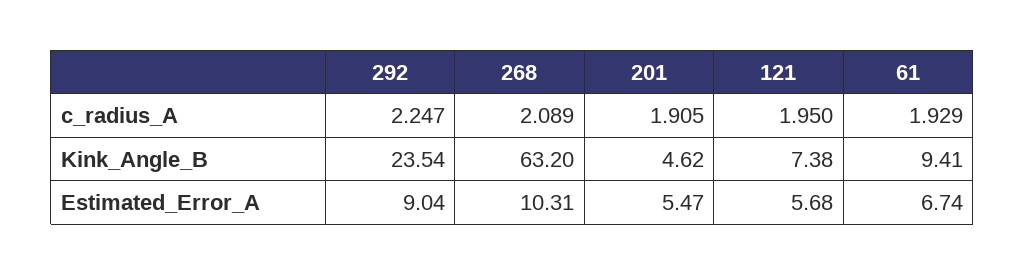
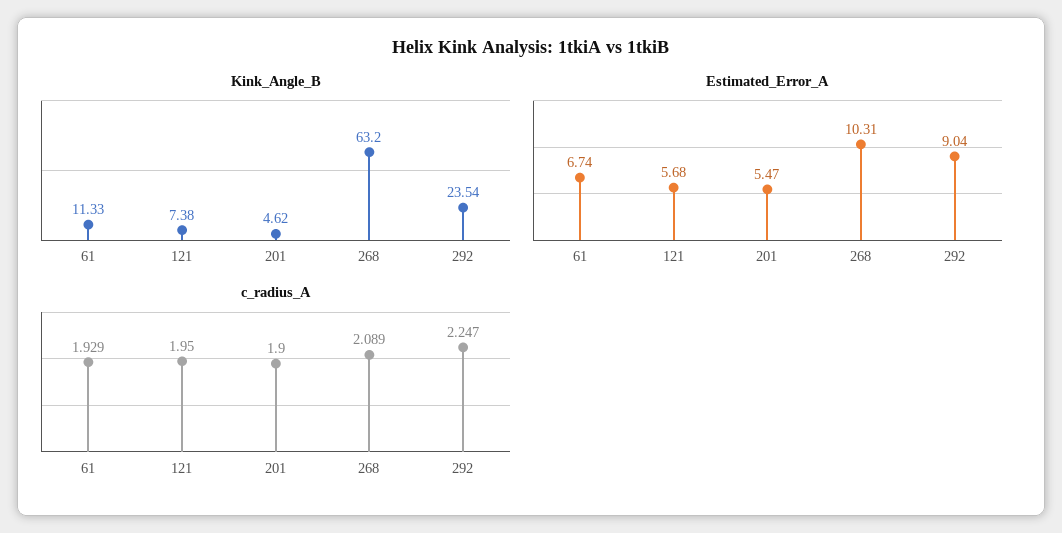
  {
    "c_radius_A": {
      "292": 2.247,
      "268": 2.089,
-     "201": 1.905,
+     "201": 1.9,
      "121": 1.95,
      "61": 1.929
    },
    "Kink_Angle_B": {
      "292": 23.54,
      "268": 63.2,
      "201": 4.62,
      "121": 7.38,
-     "61": 9.41
+     "61": 11.33
    },
    "Estimated_Error_A": {
      "292": 9.04,
      "268": 10.31,
      "201": 5.47,
      "121": 5.68,
      "61": 6.74
    }
  }

